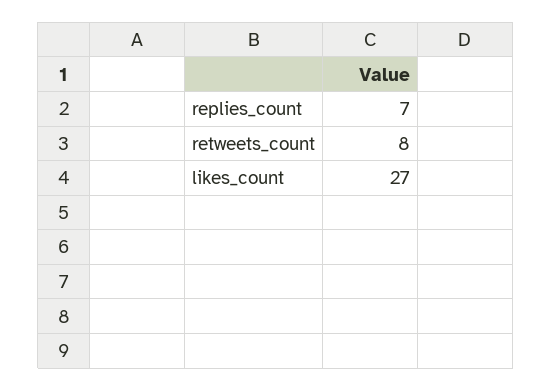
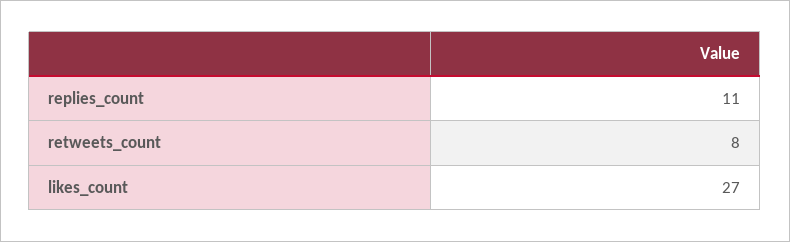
  {
-   "replies_count": 7,
+   "replies_count": 11,
    "retweets_count": 8,
    "likes_count": 27
  }

